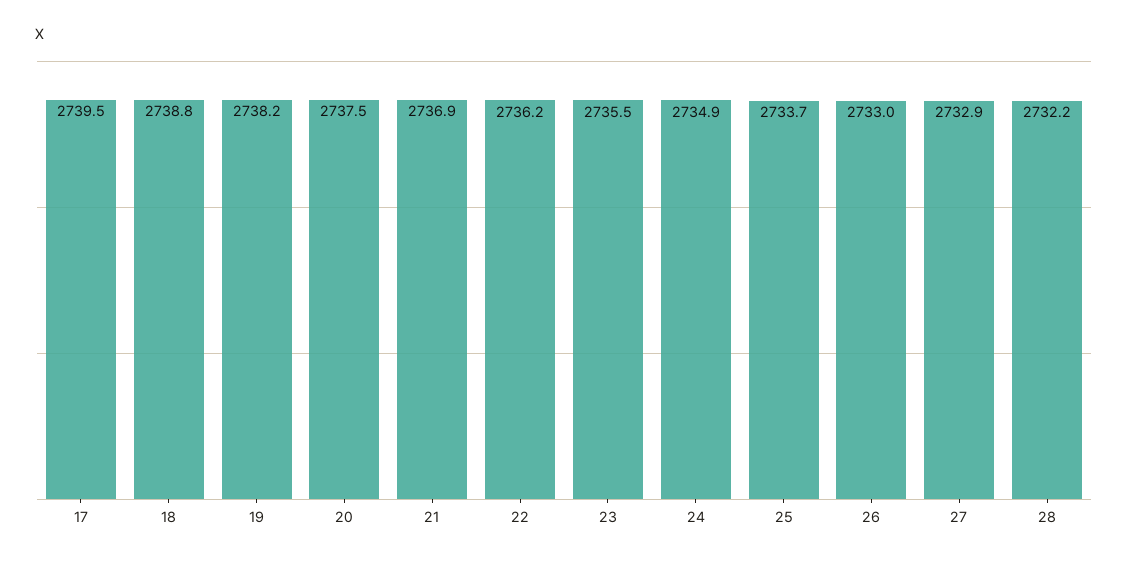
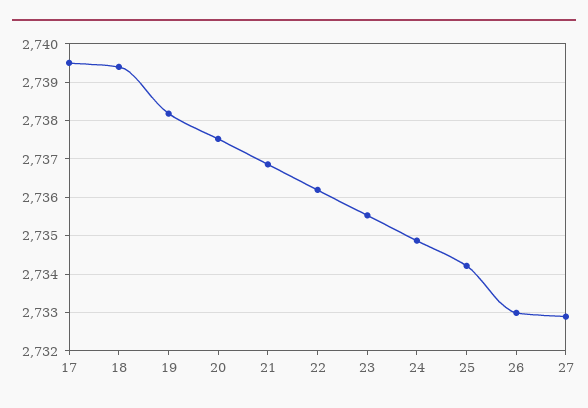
  {
    "17": 2739.5,
-   "18": 2738.8,
+   "18": 2739.4,
    "19": 2738.2,
    "20": 2737.5,
    "21": 2736.9,
    "22": 2736.2,
    "23": 2735.5,
    "24": 2734.9,
-   "25": 2733.7,
+   "25": 2734.2,
    "26": 2733,
-   "27": 2732.9,
+   "27": 2732.9
-   "28": 2732.2
  }

